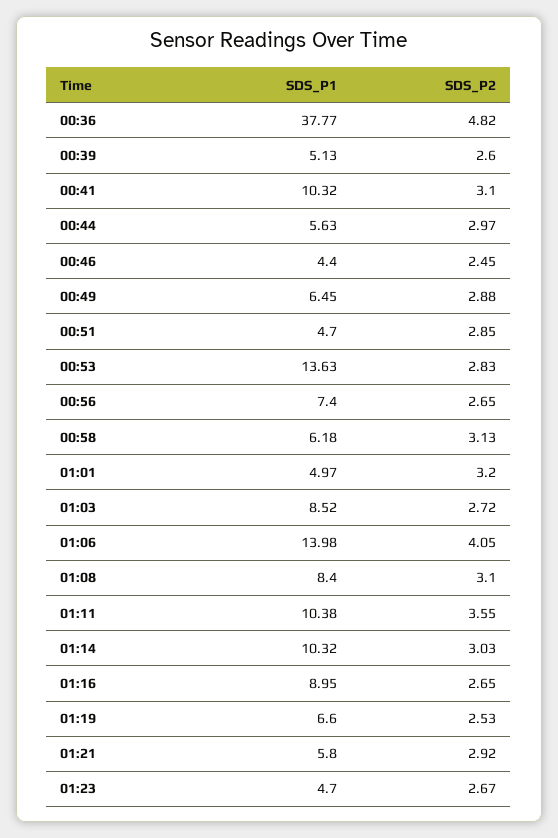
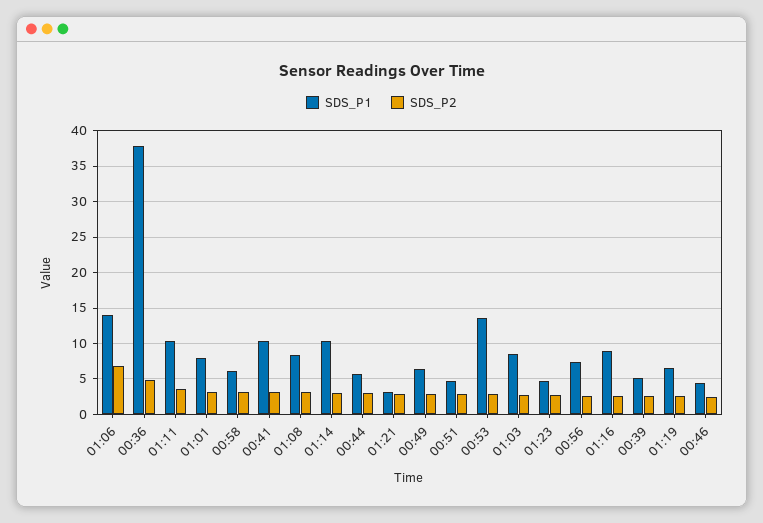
  {
    "SDS_P1": {
      "00:36": 37.77,
      "00:39": 5.13,
      "00:41": 10.32,
      "00:44": 5.63,
      "00:46": 4.4,
      "00:49": 6.45,
      "00:51": 4.7,
      "00:53": 13.63,
      "00:56": 7.4,
      "00:58": 6.18,
-     "01:01": 4.97,
+     "01:01": 8,
      "01:03": 8.52,
      "01:06": 13.98,
      "01:08": 8.4,
      "01:11": 10.38,
      "01:14": 10.32,
      "01:16": 8.95,
      "01:19": 6.6,
-     "01:21": 5.8,
+     "01:21": 3,
      "01:23": 4.7
    },
    "SDS_P2": {
      "00:36": 4.82,
      "00:39": 2.6,
      "00:41": 3.1,
      "00:44": 2.97,
      "00:46": 2.45,
      "00:49": 2.88,
      "00:51": 2.85,
      "00:53": 2.83,
      "00:56": 2.65,
      "00:58": 3.13,
      "01:01": 3.2,
      "01:03": 2.72,
-     "01:06": 4.05,
+     "01:06": 7,
      "01:08": 3.1,
      "01:11": 3.55,
      "01:14": 3.03,
      "01:16": 2.65,
      "01:19": 2.53,
      "01:21": 2.92,
      "01:23": 2.67
    }
  }

